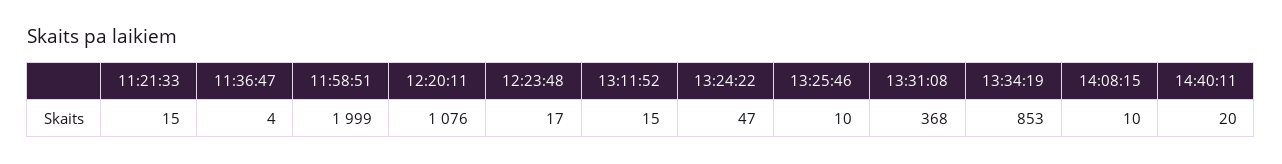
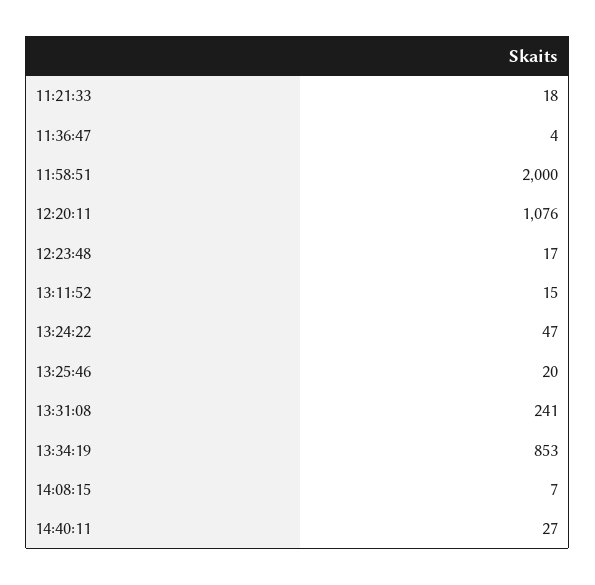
  {
-   "11:21:33": 15,
+   "11:21:33": 18,
    "11:36:47": 4,
-   "11:58:51": 1999,
+   "11:58:51": 2000,
    "12:20:11": 1076,
    "12:23:48": 17,
    "13:11:52": 15,
    "13:24:22": 47,
-   "13:25:46": 10,
+   "13:25:46": 20,
-   "13:31:08": 368,
+   "13:31:08": 241,
    "13:34:19": 853,
-   "14:08:15": 10,
+   "14:08:15": 7,
-   "14:40:11": 20
+   "14:40:11": 27
  }

